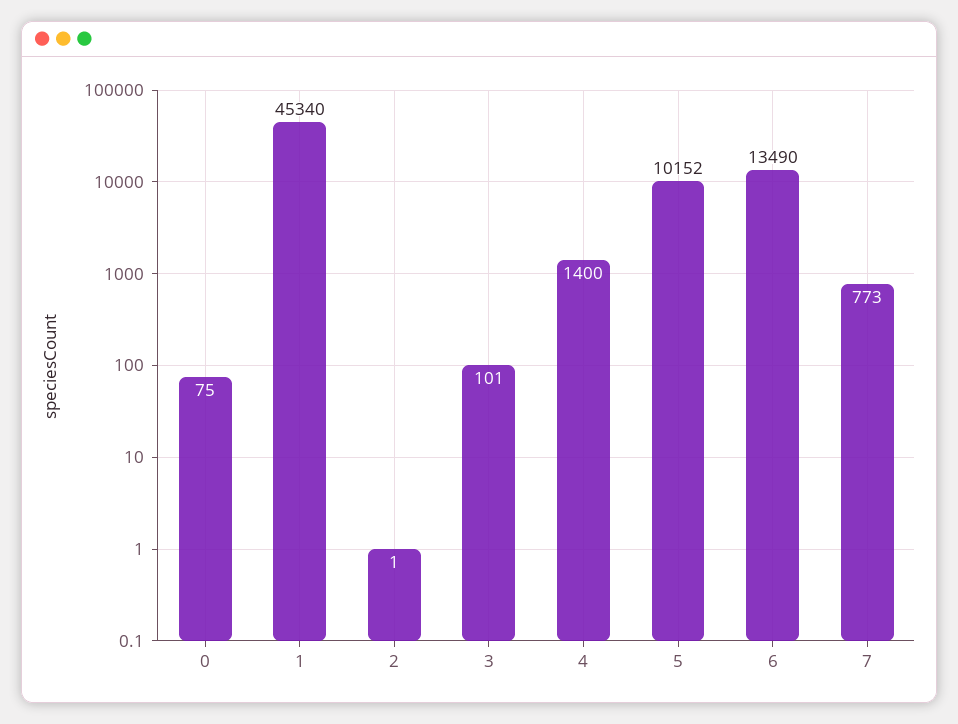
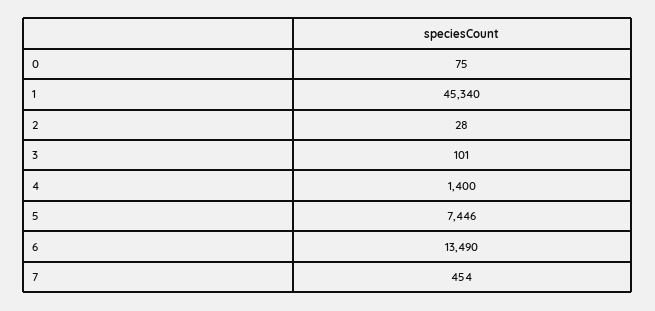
  {
    "0": 75,
    "1": 45340,
-   "2": 1,
+   "2": 28,
    "3": 101,
    "4": 1400,
-   "5": 10152,
+   "5": 7446,
    "6": 13490,
-   "7": 773
+   "7": 454
  }

